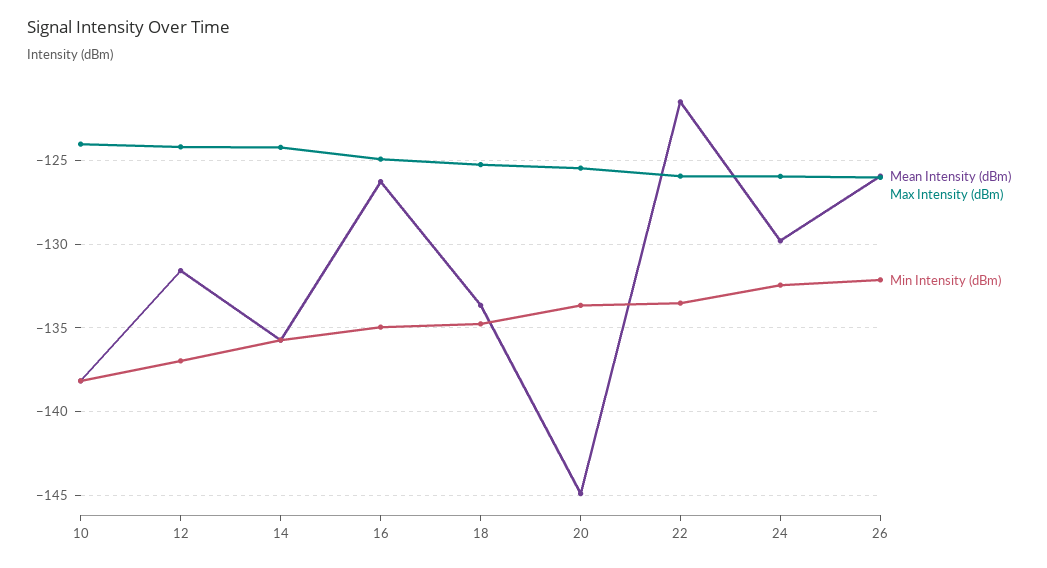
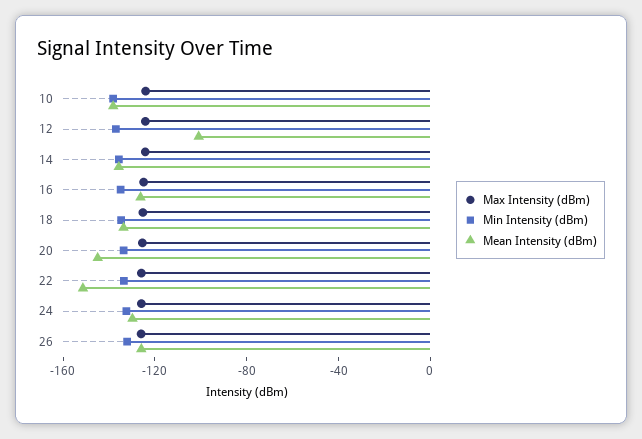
  {
    "Mean Intensity (dBm)": {
      "10": -138,
-     "12": -131.5,
+     "12": -100,
      "14": -135.5,
      "16": -126.5,
      "18": -133.5,
      "20": -145,
-     "22": -121.5,
+     "22": -150,
      "24": -130,
      "26": -126
    },
    "Max Intensity (dBm)": {
      "10": -124,
      "12": -124,
      "14": -124,
      "16": -125,
      "18": -125,
      "20": -125.5,
      "22": -126,
      "24": -126,
      "26": -126
    },
    "Min Intensity (dBm)": {
      "10": -138,
      "12": -137,
      "14": -135.5,
      "16": -135,
      "18": -135,
      "20": -133.5,
      "22": -133.5,
      "24": -132.5,
      "26": -132
    }
  }

